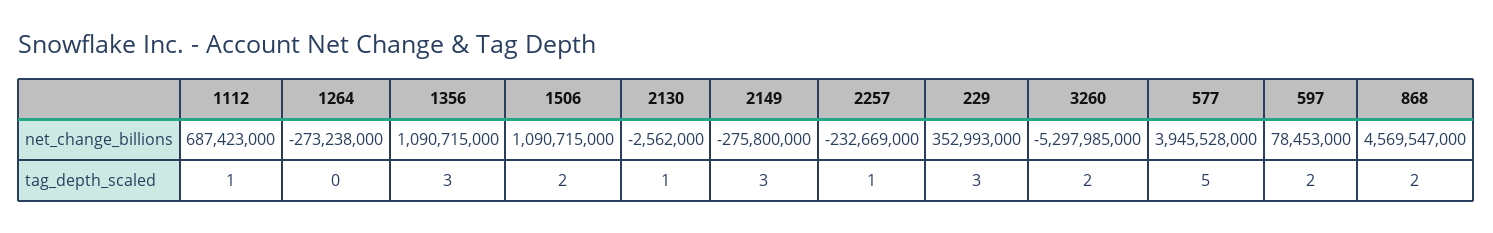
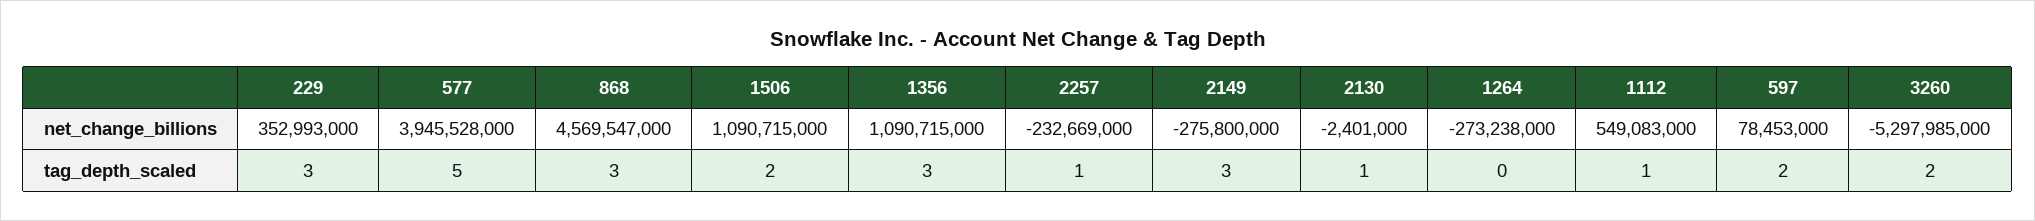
  {
    "1112": {
-     "net_change_billions": 687423000,
+     "net_change_billions": 549083000,
      "tag_depth_scaled": 1
    },
    "1264": {
      "net_change_billions": -273238000,
      "tag_depth_scaled": 0
    },
    "1356": {
      "net_change_billions": 1090715000,
      "tag_depth_scaled": 3
    },
    "1506": {
      "net_change_billions": 1090715000,
      "tag_depth_scaled": 2
    },
    "2130": {
-     "net_change_billions": -2562000,
+     "net_change_billions": -2401000,
      "tag_depth_scaled": 1
    },
    "2149": {
      "net_change_billions": -275800000,
      "tag_depth_scaled": 3
    },
    "2257": {
      "net_change_billions": -232669000,
      "tag_depth_scaled": 1
    },
    "229": {
      "net_change_billions": 352993000,
      "tag_depth_scaled": 3
    },
    "3260": {
      "net_change_billions": -5297985000,
      "tag_depth_scaled": 2
    },
    "577": {
      "net_change_billions": 3945528000,
      "tag_depth_scaled": 5
    },
    "597": {
      "net_change_billions": 78453000,
      "tag_depth_scaled": 2
    },
    "868": {
      "net_change_billions": 4569547000,
-     "tag_depth_scaled": 2
+     "tag_depth_scaled": 3
    }
  }

